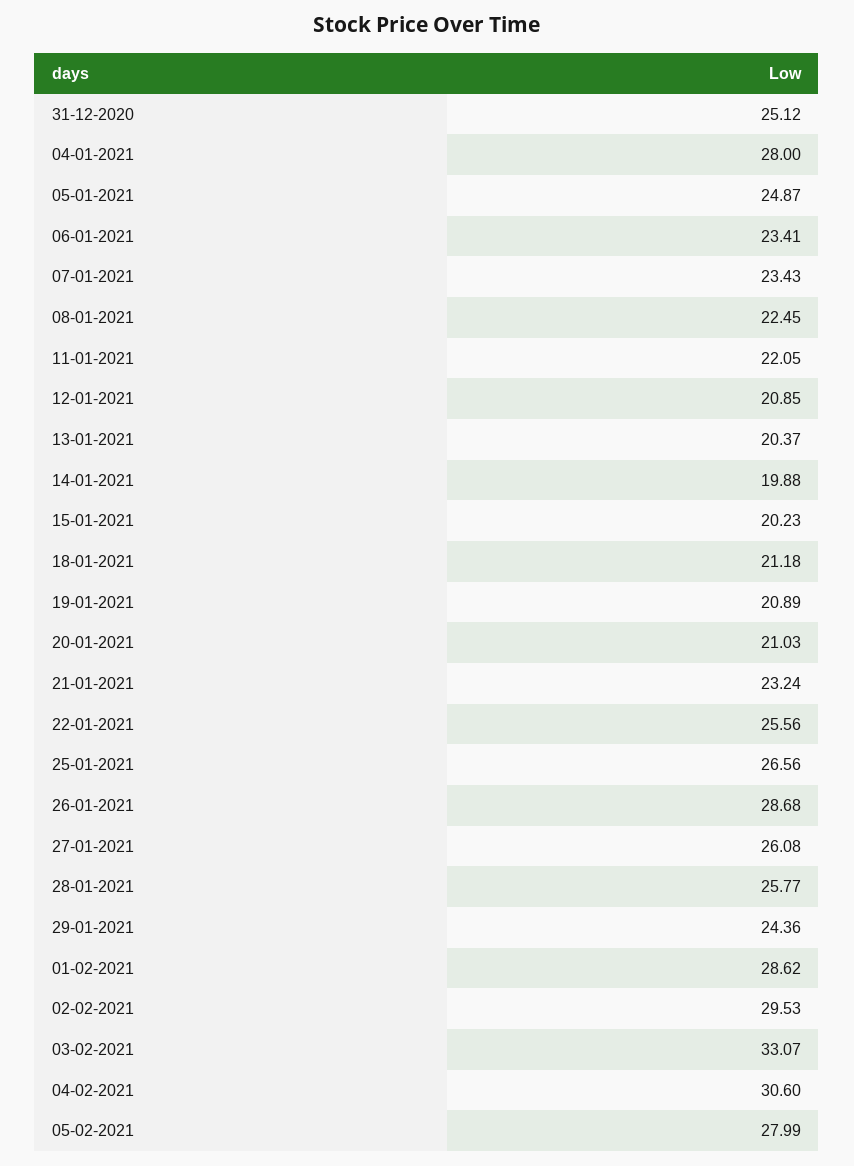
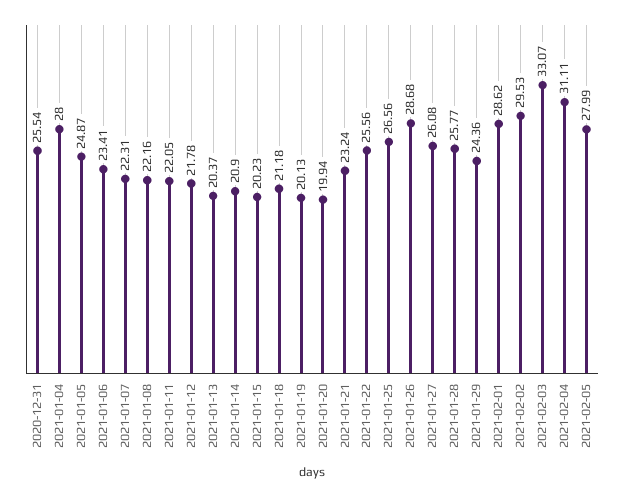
  {
-   "31-12-2020": 25.12,
+   "31-12-2020": 25.54,
    "04-01-2021": 28,
    "05-01-2021": 24.87,
    "06-01-2021": 23.41,
-   "07-01-2021": 23.43,
+   "07-01-2021": 22.31,
-   "08-01-2021": 22.45,
+   "08-01-2021": 22.16,
    "11-01-2021": 22.05,
-   "12-01-2021": 20.85,
+   "12-01-2021": 21.78,
    "13-01-2021": 20.37,
-   "14-01-2021": 19.88,
+   "14-01-2021": 20.9,
    "15-01-2021": 20.23,
    "18-01-2021": 21.18,
-   "19-01-2021": 20.89,
+   "19-01-2021": 20.13,
-   "20-01-2021": 21.03,
+   "20-01-2021": 19.94,
    "21-01-2021": 23.24,
    "22-01-2021": 25.56,
    "25-01-2021": 26.56,
    "26-01-2021": 28.68,
    "27-01-2021": 26.08,
    "28-01-2021": 25.77,
    "29-01-2021": 24.36,
    "01-02-2021": 28.62,
    "02-02-2021": 29.53,
    "03-02-2021": 33.07,
-   "04-02-2021": 30.6,
+   "04-02-2021": 31.11,
    "05-02-2021": 27.99
  }

